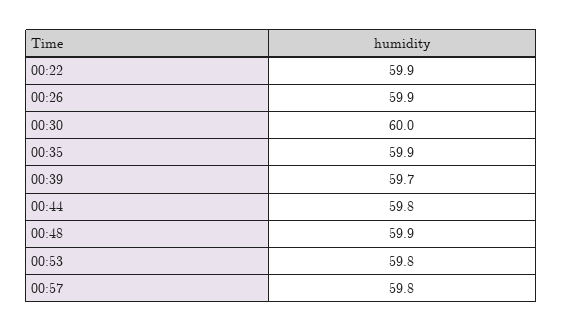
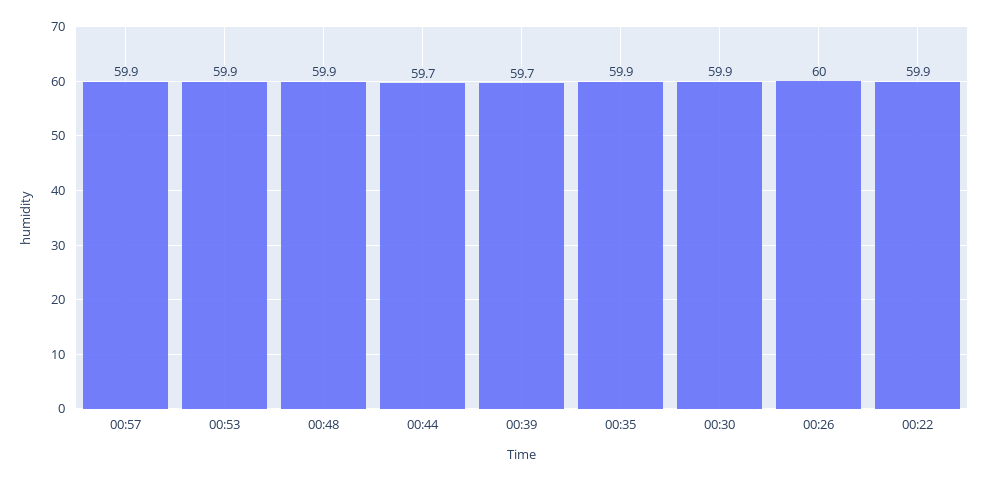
  {
    "00:22": 59.9,
-   "00:26": 59.9,
+   "00:26": 60,
-   "00:30": 60,
+   "00:30": 59.9,
    "00:35": 59.9,
    "00:39": 59.7,
-   "00:44": 59.8,
+   "00:44": 59.7,
    "00:48": 59.9,
-   "00:53": 59.8,
+   "00:53": 59.9,
-   "00:57": 59.8
+   "00:57": 59.9
  }

